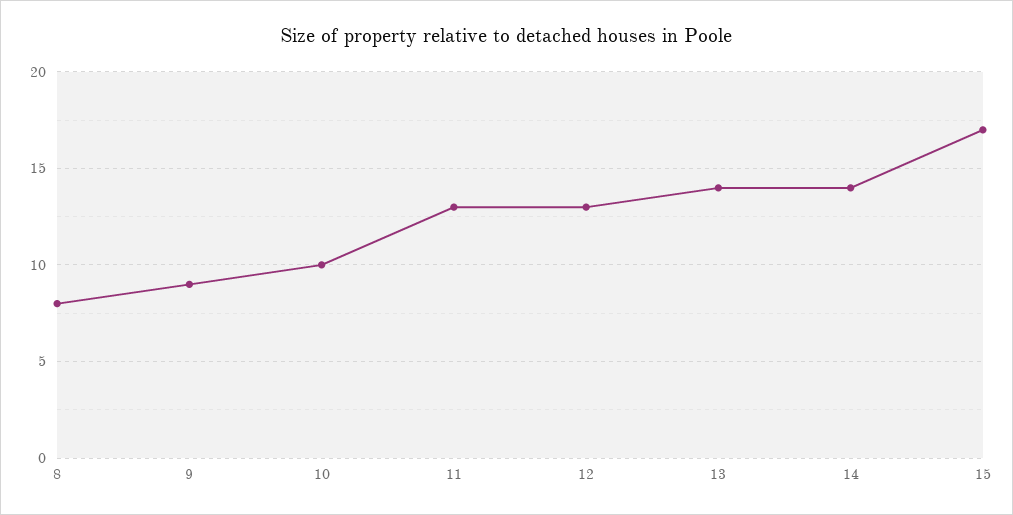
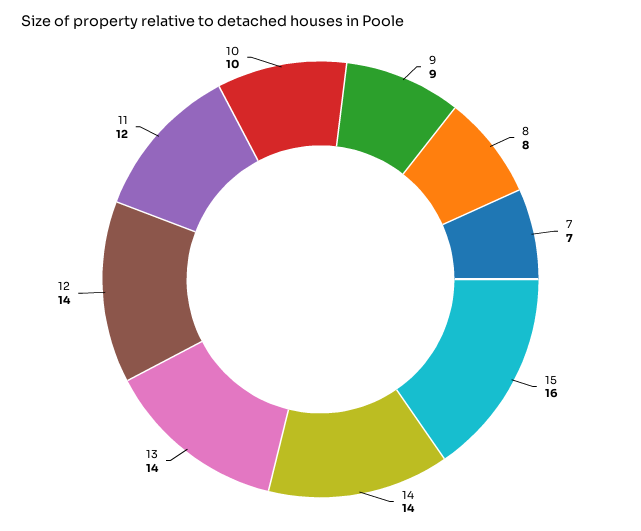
  {
    "8": 8,
    "9": 9,
    "10": 10,
-   "11": 13,
+   "11": 12,
-   "12": 13,
+   "12": 14,
    "13": 14,
    "14": 14,
-   "15": 17
+   "15": 16,
+   "7": 7
  }

